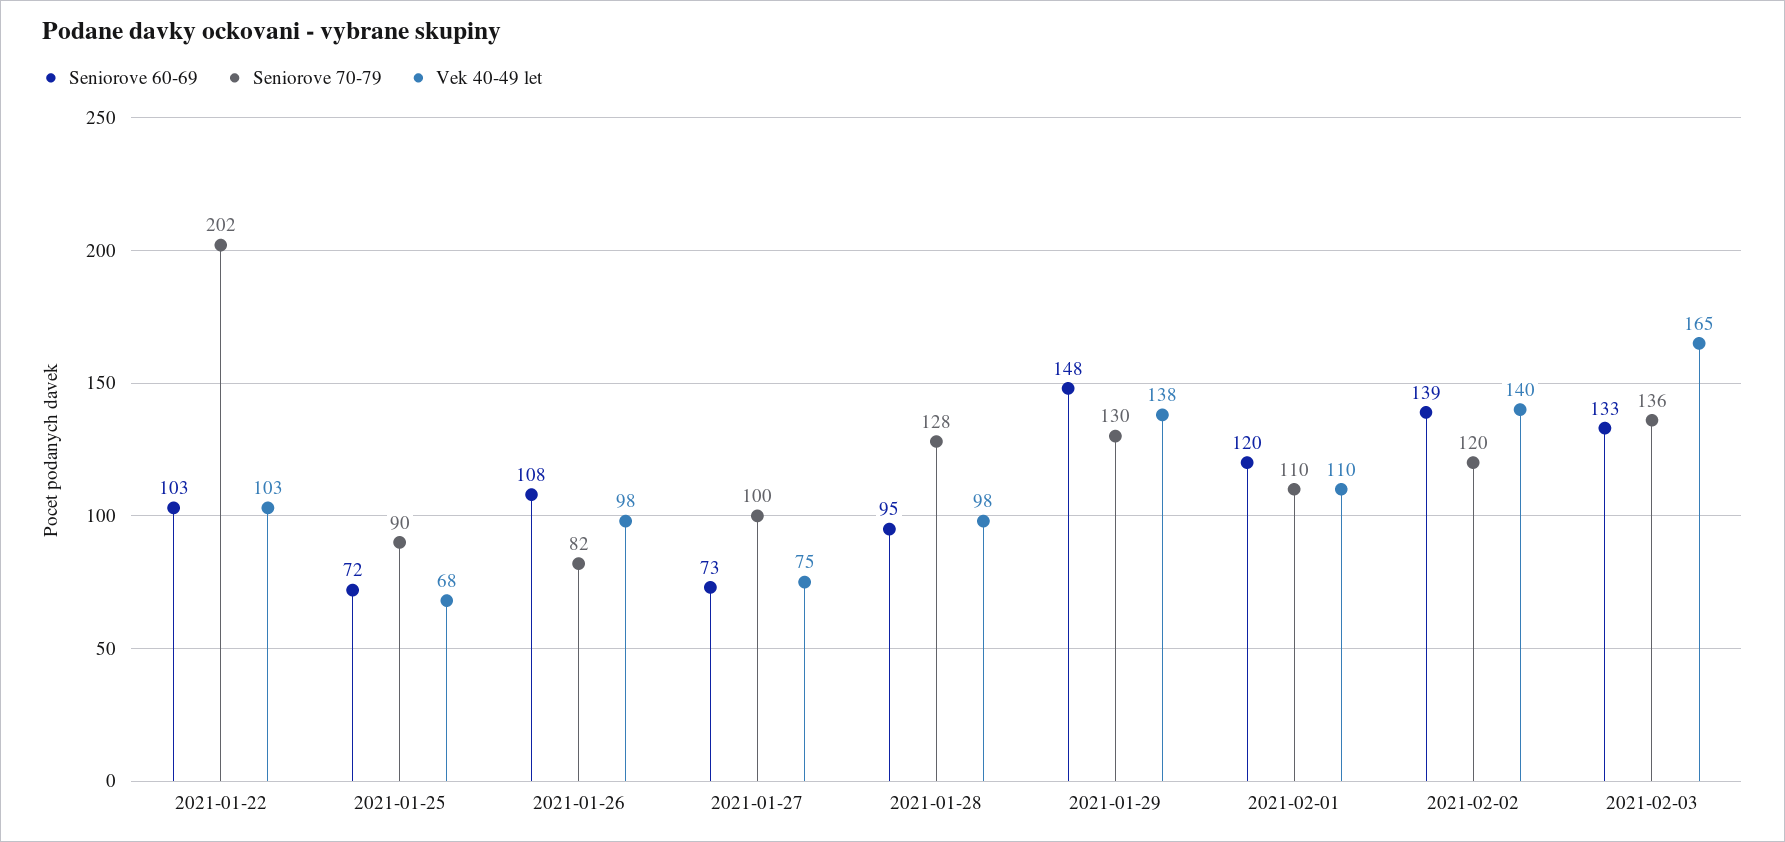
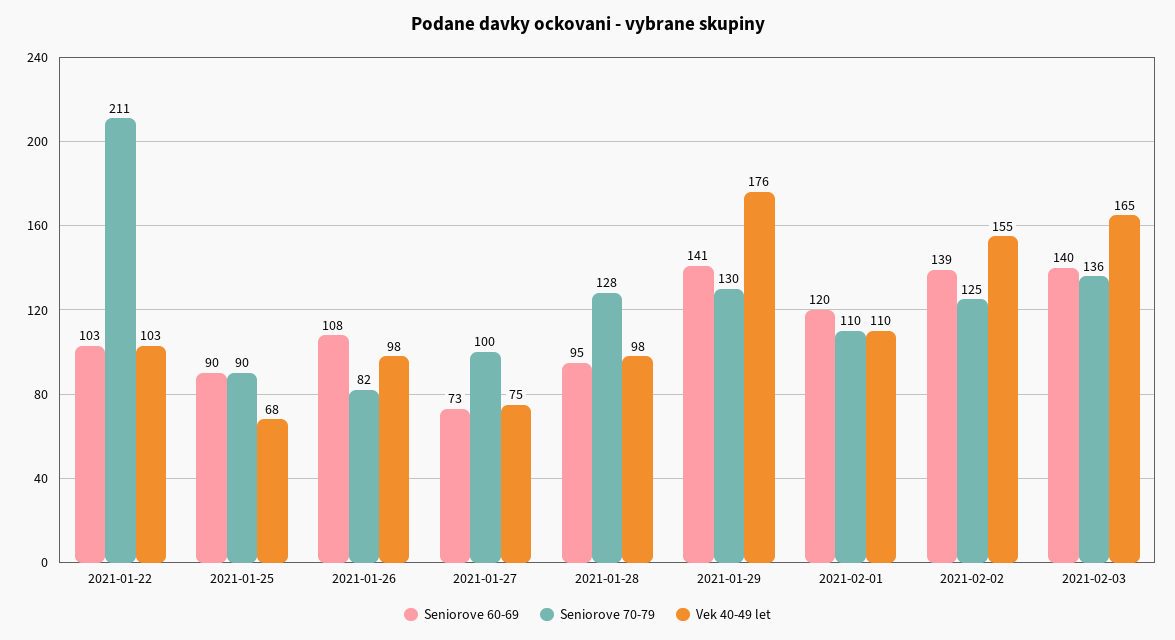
  {
    "Seniorove 60-69": {
      "2021-01-22": 103,
-     "2021-01-25": 72,
+     "2021-01-25": 90,
      "2021-01-26": 108,
      "2021-01-27": 73,
      "2021-01-28": 95,
-     "2021-01-29": 148,
+     "2021-01-29": 141,
      "2021-02-01": 120,
      "2021-02-02": 139,
-     "2021-02-03": 133
+     "2021-02-03": 140
    },
    "Seniorove 70-79": {
-     "2021-01-22": 202,
+     "2021-01-22": 211,
      "2021-01-25": 90,
      "2021-01-26": 82,
      "2021-01-27": 100,
      "2021-01-28": 128,
      "2021-01-29": 130,
      "2021-02-01": 110,
-     "2021-02-02": 120,
+     "2021-02-02": 125,
      "2021-02-03": 136
    },
    "Vek 40-49 let": {
      "2021-01-22": 103,
      "2021-01-25": 68,
      "2021-01-26": 98,
      "2021-01-27": 75,
      "2021-01-28": 98,
-     "2021-01-29": 138,
+     "2021-01-29": 176,
      "2021-02-01": 110,
-     "2021-02-02": 140,
+     "2021-02-02": 155,
      "2021-02-03": 165
    }
  }

